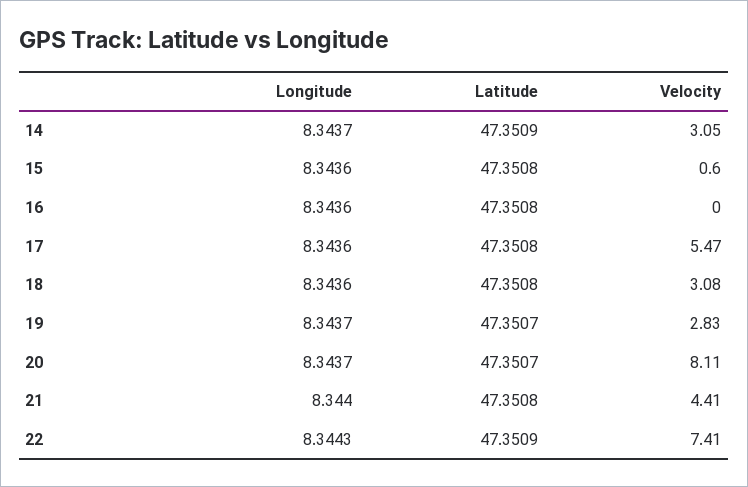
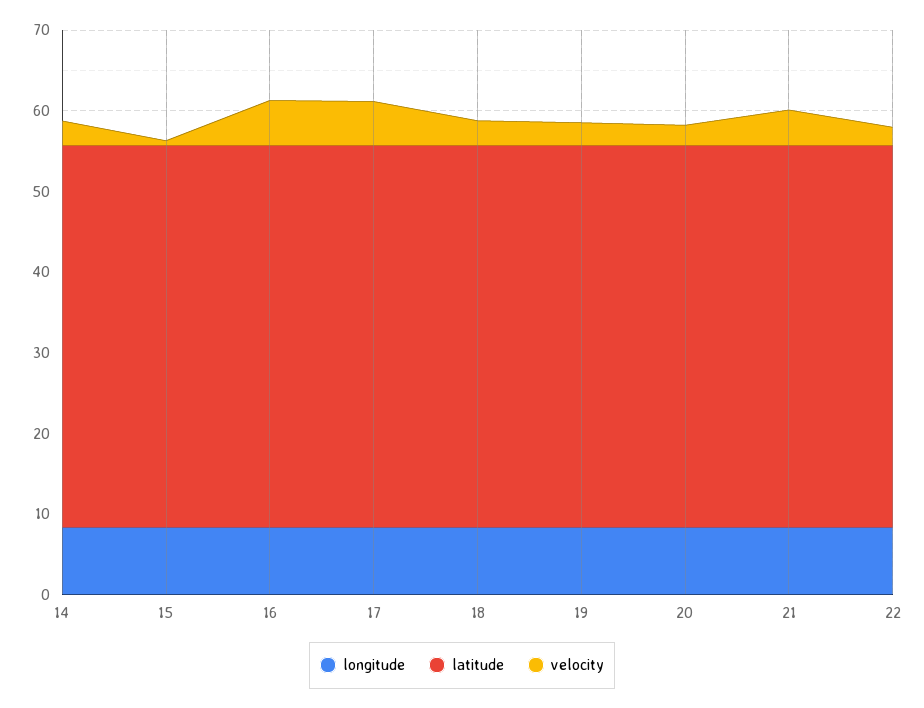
  {
    "Longitude": {
      "14": 8.3437,
      "15": 8.3436,
      "16": 8.3436,
      "17": 8.3436,
      "18": 8.3436,
      "19": 8.3437,
      "20": 8.3437,
      "21": 8.344,
      "22": 8.3443
    },
    "Latitude": {
      "14": 47.3509,
      "15": 47.3508,
      "16": 47.3508,
      "17": 47.3508,
      "18": 47.3508,
      "19": 47.3507,
      "20": 47.3507,
      "21": 47.3508,
      "22": 47.3509
    },
    "Velocity": {
      "14": 3.05,
      "15": 0.6,
-     "16": 0,
+     "16": 6,
      "17": 5.47,
      "18": 3.08,
      "19": 2.83,
-     "20": 8.11,
+     "20": 2,
      "21": 4.41,
-     "22": 7.41
+     "22": 2
    }
  }

